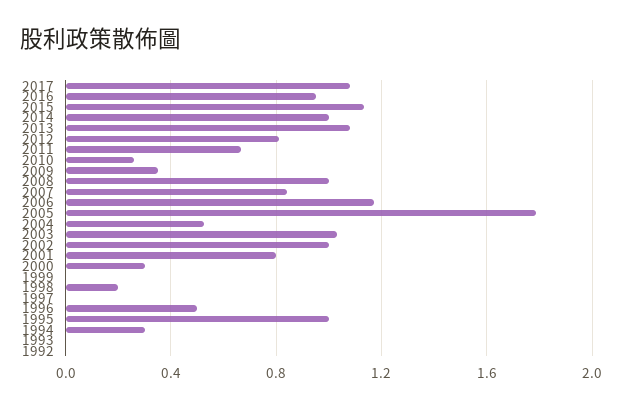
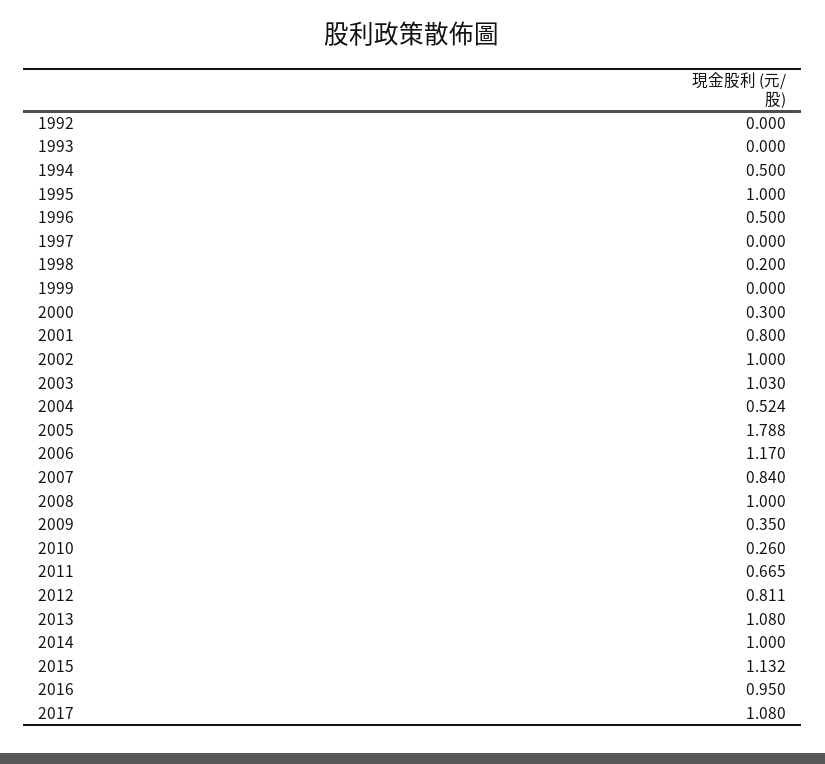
  {
    "2017": 1.08,
    "2016": 0.95,
    "2015": 1.132,
    "2014": 1,
    "2013": 1.08,
    "2012": 0.811,
    "2011": 0.665,
    "2010": 0.26,
    "2009": 0.35,
    "2008": 1,
    "2007": 0.84,
    "2006": 1.17,
    "2005": 1.788,
    "2004": 0.524,
    "2003": 1.03,
    "2002": 1,
    "2001": 0.8,
    "2000": 0.3,
    "1999": 0,
    "1998": 0.2,
    "1997": 0,
    "1996": 0.5,
    "1995": 1,
-   "1994": 0.3,
+   "1994": 0.5,
    "1993": 0,
    "1992": 0
  }

